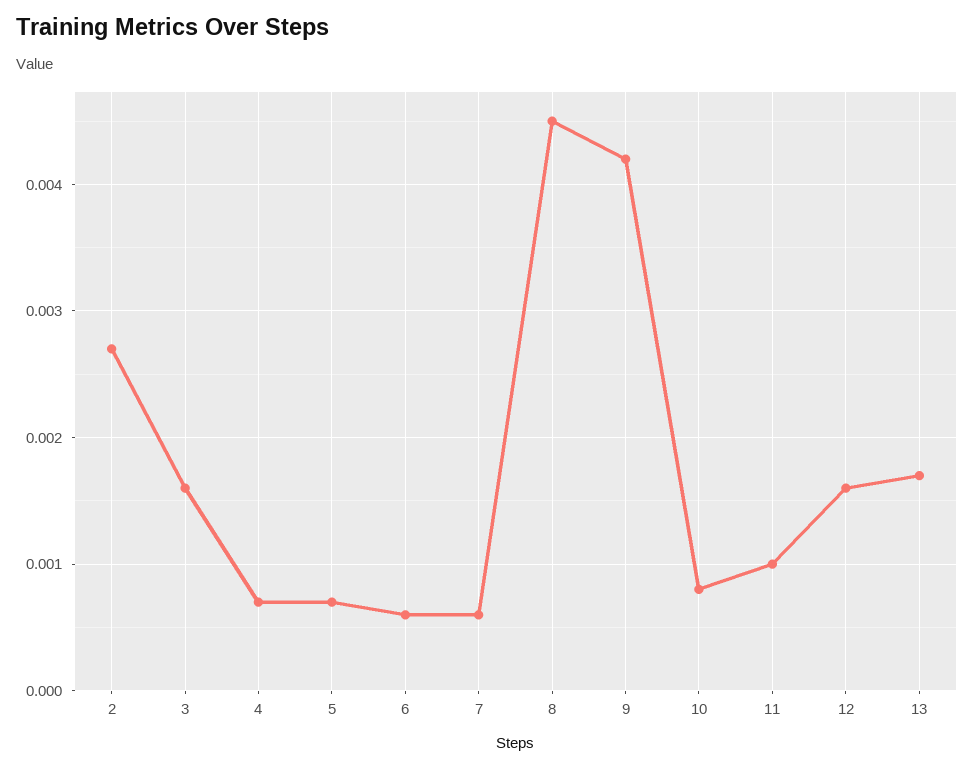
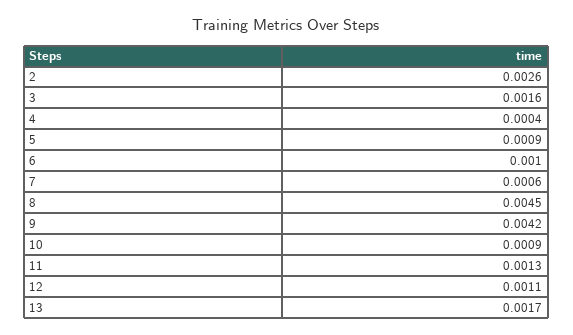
  {
-   "2": 0.0027,
+   "2": 0.0026,
    "3": 0.0016,
-   "4": 0.0007,
+   "4": 0.0004,
-   "5": 0.0007,
+   "5": 0.0009,
-   "6": 0.0006,
+   "6": 0.001,
    "7": 0.0006,
    "8": 0.0045,
    "9": 0.0042,
-   "10": 0.0008,
+   "10": 0.0009,
-   "11": 0.001,
+   "11": 0.0013,
-   "12": 0.0016,
+   "12": 0.0011,
    "13": 0.0017
  }

